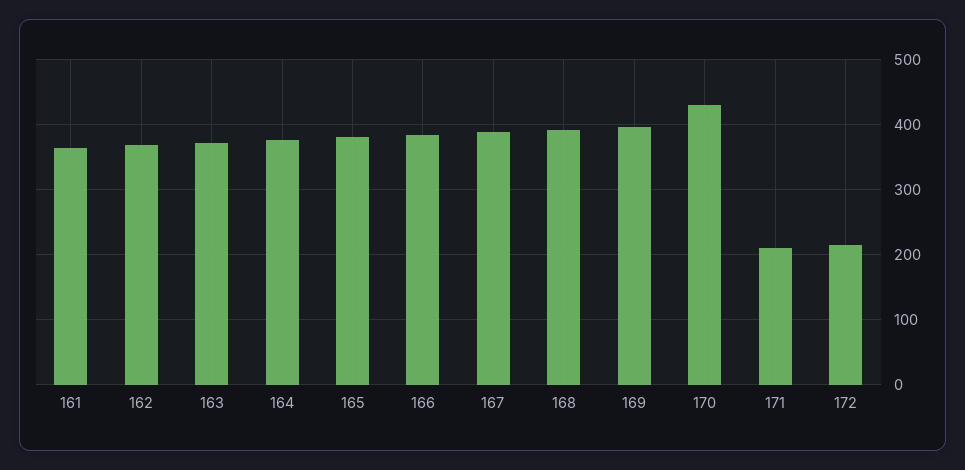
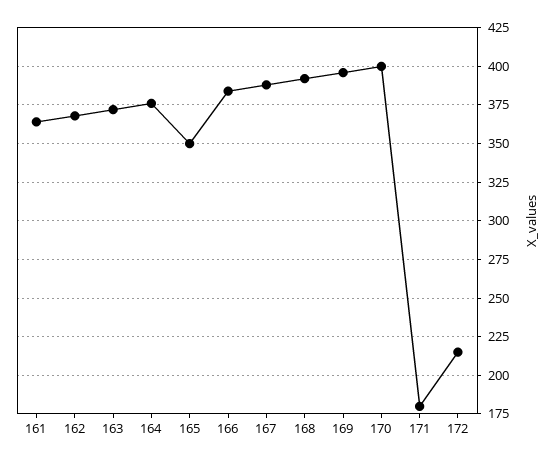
  {
    "161": 365,
    "162": 370,
    "163": 370,
    "164": 375,
-   "165": 380,
+   "165": 350,
    "166": 385,
    "167": 390,
    "168": 390,
    "169": 395,
-   "170": 430,
+   "170": 400,
-   "171": 210,
+   "171": 180,
    "172": 215
  }

